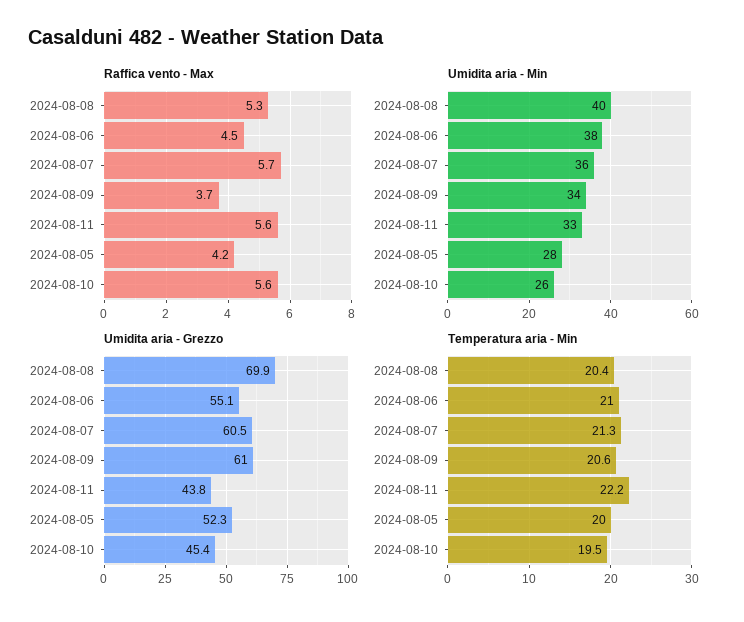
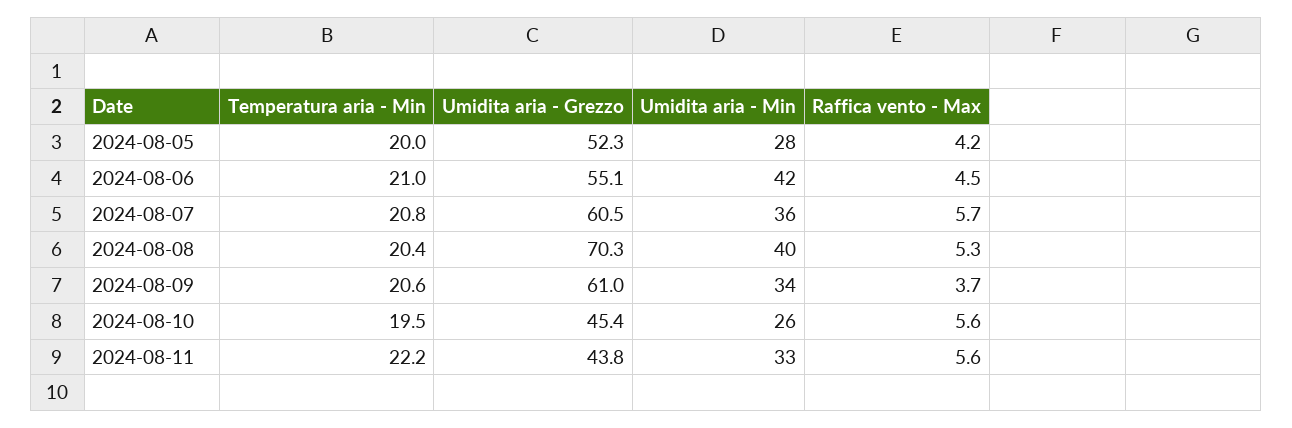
  {
    "Raffica vento - Max": {
      "2024-08-08": 5.3,
      "2024-08-06": 4.5,
      "2024-08-07": 5.7,
      "2024-08-09": 3.7,
      "2024-08-11": 5.6,
      "2024-08-05": 4.2,
      "2024-08-10": 5.6
    },
    "Umidita aria - Min": {
      "2024-08-08": 40,
-     "2024-08-06": 38,
+     "2024-08-06": 42,
      "2024-08-07": 36,
      "2024-08-09": 34,
      "2024-08-11": 33,
      "2024-08-05": 28,
      "2024-08-10": 26
    },
    "Umidita aria - Grezzo": {
-     "2024-08-08": 69.9,
+     "2024-08-08": 70.3,
      "2024-08-06": 55.1,
      "2024-08-07": 60.5,
      "2024-08-09": 61,
      "2024-08-11": 43.8,
      "2024-08-05": 52.3,
      "2024-08-10": 45.4
    },
    "Temperatura aria - Min": {
      "2024-08-08": 20.4,
      "2024-08-06": 21,
-     "2024-08-07": 21.3,
+     "2024-08-07": 20.8,
      "2024-08-09": 20.6,
      "2024-08-11": 22.2,
      "2024-08-05": 20,
      "2024-08-10": 19.5
    }
  }

